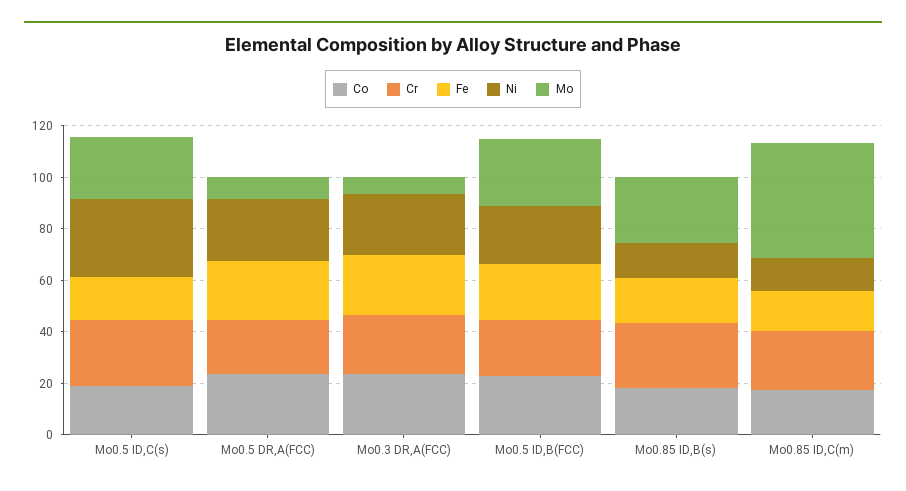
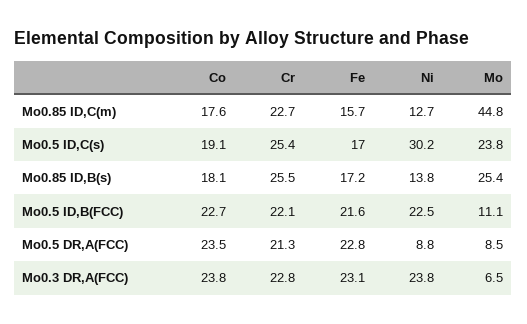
  {
    "Co": {
      "Mo0.5 ID,C(s)": 19.1,
      "Mo0.5 DR,A(FCC)": 23.5,
      "Mo0.3 DR,A(FCC)": 23.8,
      "Mo0.5 ID,B(FCC)": 22.7,
      "Mo0.85 ID,B(s)": 18.1,
      "Mo0.85 ID,C(m)": 17.6
    },
    "Cr": {
      "Mo0.5 ID,C(s)": 25.4,
      "Mo0.5 DR,A(FCC)": 21.3,
      "Mo0.3 DR,A(FCC)": 22.8,
      "Mo0.5 ID,B(FCC)": 22.1,
      "Mo0.85 ID,B(s)": 25.5,
      "Mo0.85 ID,C(m)": 22.7
    },
    "Fe": {
      "Mo0.5 ID,C(s)": 17,
      "Mo0.5 DR,A(FCC)": 22.8,
      "Mo0.3 DR,A(FCC)": 23.1,
      "Mo0.5 ID,B(FCC)": 21.6,
      "Mo0.85 ID,B(s)": 17.2,
      "Mo0.85 ID,C(m)": 15.7
    },
    "Ni": {
      "Mo0.5 ID,C(s)": 30.2,
-     "Mo0.5 DR,A(FCC)": 25,
+     "Mo0.5 DR,A(FCC)": 8.8,
      "Mo0.3 DR,A(FCC)": 23.8,
      "Mo0.5 ID,B(FCC)": 22.5,
      "Mo0.85 ID,B(s)": 13.8,
      "Mo0.85 ID,C(m)": 12.7
    },
    "Mo": {
      "Mo0.5 ID,C(s)": 23.8,
      "Mo0.5 DR,A(FCC)": 8.5,
      "Mo0.3 DR,A(FCC)": 6.5,
-     "Mo0.5 ID,B(FCC)": 25,
+     "Mo0.5 ID,B(FCC)": 11.1,
      "Mo0.85 ID,B(s)": 25.4,
      "Mo0.85 ID,C(m)": 44.8
    }
  }

